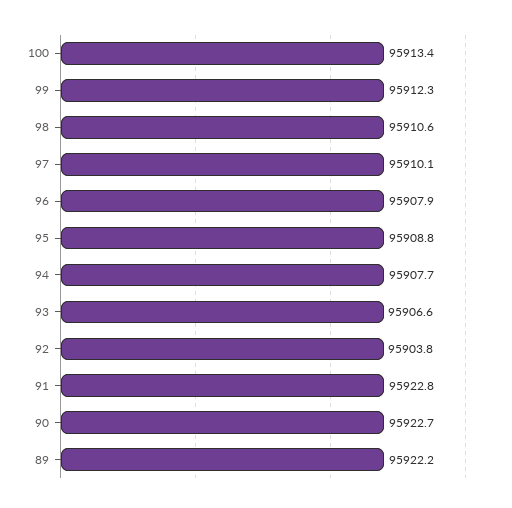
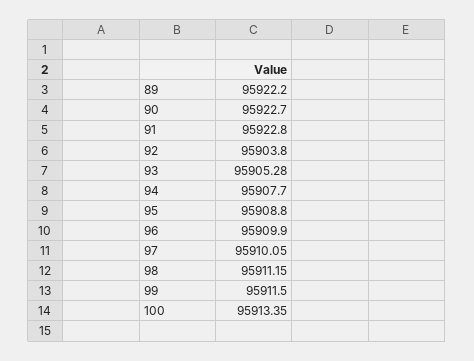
  {
    "100": 95913.35,
-   "99": 95912.3,
+   "99": 95911.5,
-   "98": 95910.6,
+   "98": 95911.15,
    "97": 95910.05,
-   "96": 95907.9,
+   "96": 95909.9,
    "95": 95908.8,
    "94": 95907.7,
-   "93": 95906.6,
+   "93": 95905.28,
    "92": 95903.8,
    "91": 95922.8,
    "90": 95922.7,
    "89": 95922.2
  }

